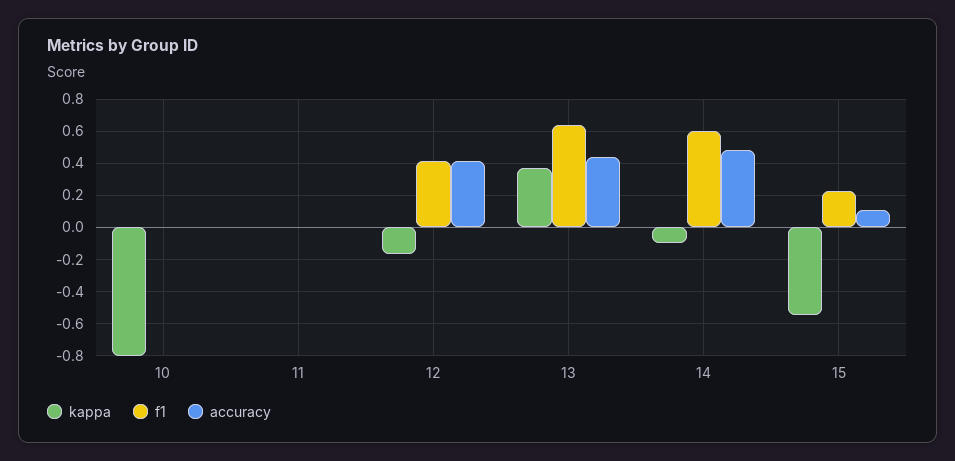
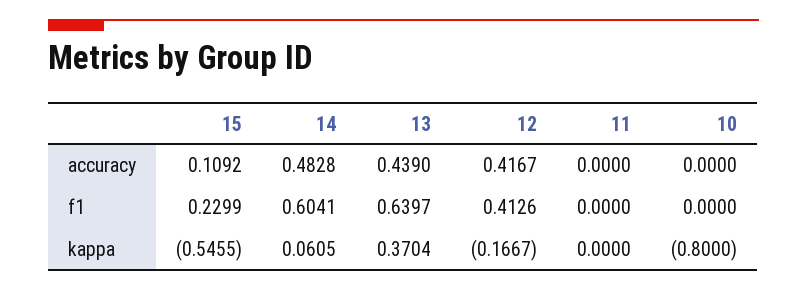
  {
    "kappa": {
      "10": -0.8,
      "11": 0,
      "12": -0.1667,
      "13": 0.3704,
-     "14": -0.1,
+     "14": 0.0605,
      "15": -0.5455
    },
    "f1": {
      "10": 0,
      "11": 0,
      "12": 0.4126,
      "13": 0.6397,
      "14": 0.6041,
      "15": 0.2299
    },
    "accuracy": {
      "10": 0,
      "11": 0,
      "12": 0.4167,
      "13": 0.439,
      "14": 0.4828,
      "15": 0.1092
    }
  }

